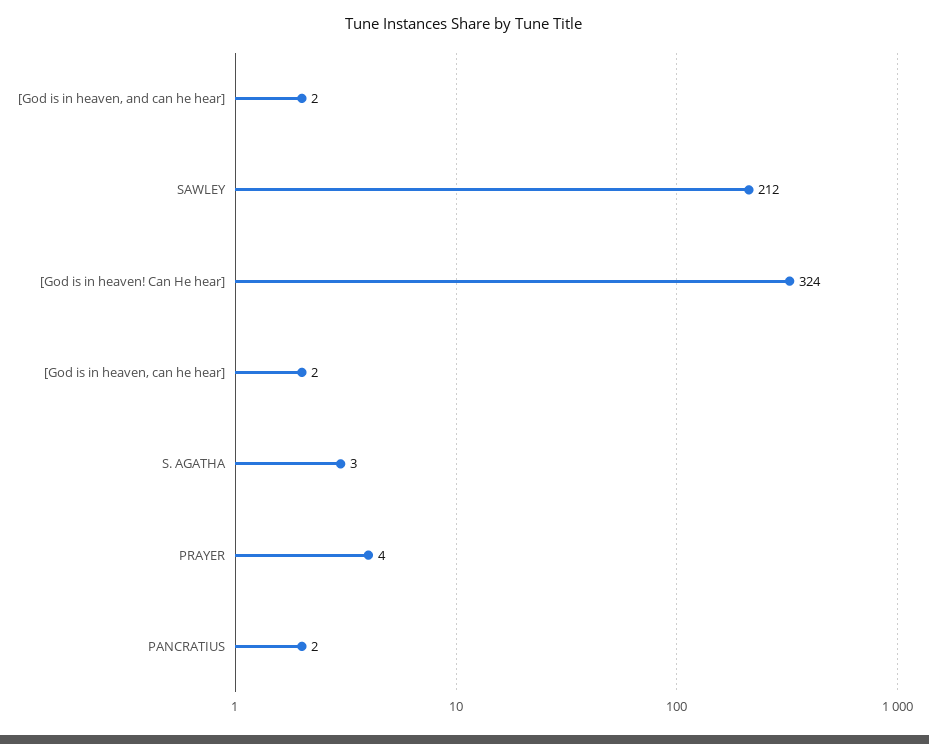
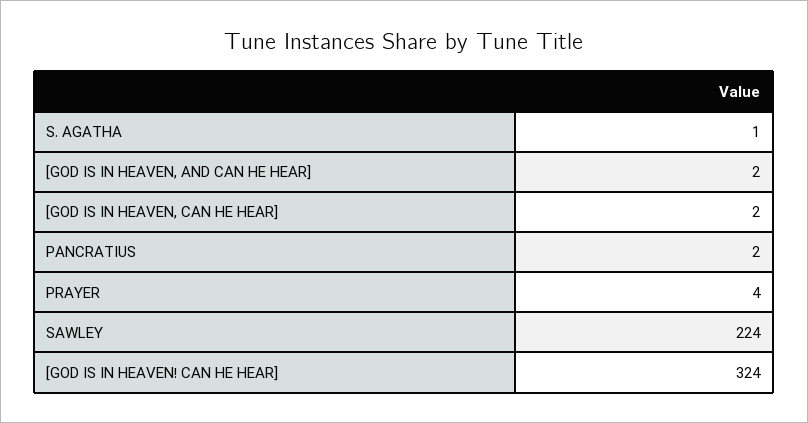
  {
    "[God is in heaven, and can he hear]": 2,
-   "SAWLEY": 212,
+   "SAWLEY": 224,
    "[God is in heaven! Can He hear]": 324,
    "[God is in heaven, can he hear]": 2,
-   "S. AGATHA": 3,
+   "S. AGATHA": 1,
    "PRAYER": 4,
    "PANCRATIUS": 2
  }

